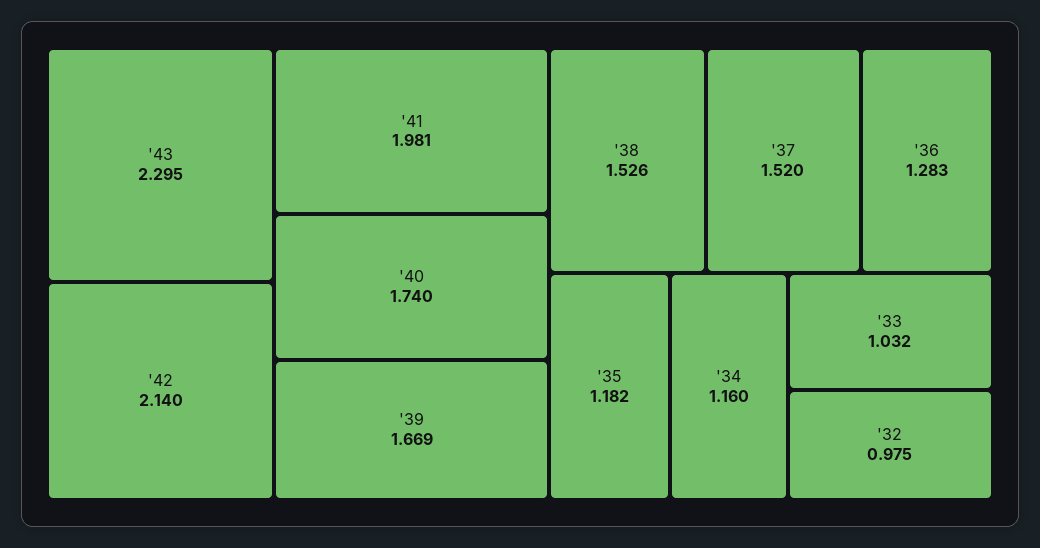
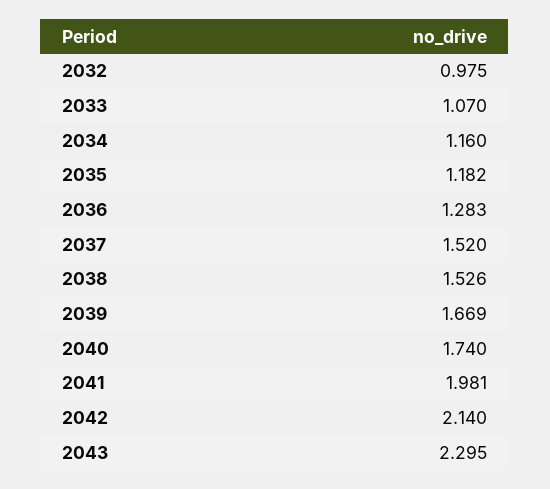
  {
    "'43": 2.295,
    "'42": 2.14,
    "'41": 1.981,
    "'40": 1.74,
    "'39": 1.669,
    "'38": 1.526,
    "'37": 1.52,
    "'36": 1.283,
    "'35": 1.182,
    "'34": 1.16,
-   "'33": 1.032,
+   "'33": 1.07,
    "'32": 0.975
  }

